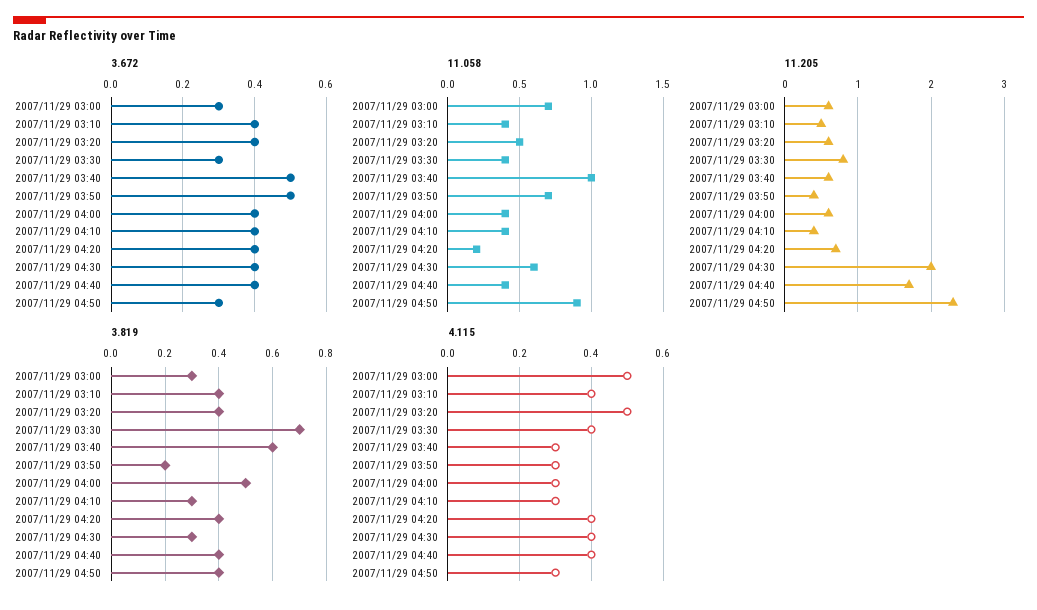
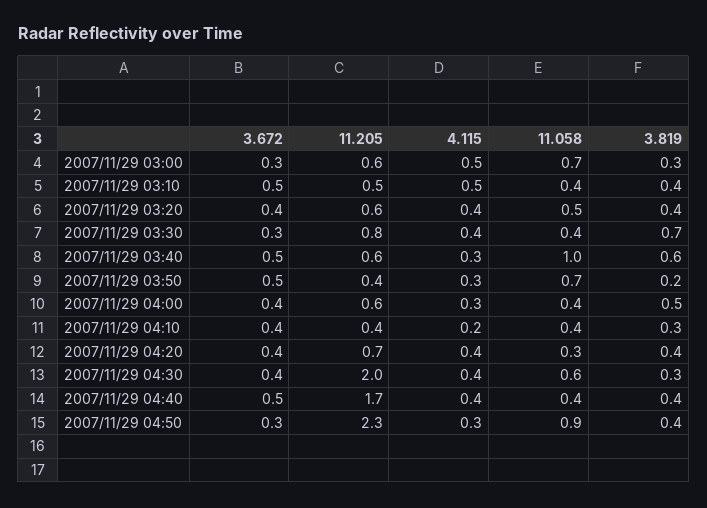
  {
    "3.672": {
      "2007/11/29 03:00": 0.3,
-     "2007/11/29 03:10": 0.4,
+     "2007/11/29 03:10": 0.5,
      "2007/11/29 03:20": 0.4,
      "2007/11/29 03:30": 0.3,
      "2007/11/29 03:40": 0.5,
      "2007/11/29 03:50": 0.5,
      "2007/11/29 04:00": 0.4,
      "2007/11/29 04:10": 0.4,
      "2007/11/29 04:20": 0.4,
      "2007/11/29 04:30": 0.4,
-     "2007/11/29 04:40": 0.4,
+     "2007/11/29 04:40": 0.5,
      "2007/11/29 04:50": 0.3
    },
    "11.058": {
      "2007/11/29 03:00": 0.7,
      "2007/11/29 03:10": 0.4,
      "2007/11/29 03:20": 0.5,
      "2007/11/29 03:30": 0.4,
      "2007/11/29 03:40": 1,
      "2007/11/29 03:50": 0.7,
      "2007/11/29 04:00": 0.4,
      "2007/11/29 04:10": 0.4,
-     "2007/11/29 04:20": 0.2,
+     "2007/11/29 04:20": 0.3,
      "2007/11/29 04:30": 0.6,
      "2007/11/29 04:40": 0.4,
      "2007/11/29 04:50": 0.9
    },
    "11.205": {
      "2007/11/29 03:00": 0.6,
      "2007/11/29 03:10": 0.5,
      "2007/11/29 03:20": 0.6,
      "2007/11/29 03:30": 0.8,
      "2007/11/29 03:40": 0.6,
      "2007/11/29 03:50": 0.4,
      "2007/11/29 04:00": 0.6,
      "2007/11/29 04:10": 0.4,
      "2007/11/29 04:20": 0.7,
      "2007/11/29 04:30": 2,
      "2007/11/29 04:40": 1.7,
      "2007/11/29 04:50": 2.3
    },
    "3.819": {
      "2007/11/29 03:00": 0.3,
      "2007/11/29 03:10": 0.4,
      "2007/11/29 03:20": 0.4,
      "2007/11/29 03:30": 0.7,
      "2007/11/29 03:40": 0.6,
      "2007/11/29 03:50": 0.2,
      "2007/11/29 04:00": 0.5,
      "2007/11/29 04:10": 0.3,
      "2007/11/29 04:20": 0.4,
      "2007/11/29 04:30": 0.3,
      "2007/11/29 04:40": 0.4,
      "2007/11/29 04:50": 0.4
    },
    "4.115": {
      "2007/11/29 03:00": 0.5,
-     "2007/11/29 03:10": 0.4,
+     "2007/11/29 03:10": 0.5,
-     "2007/11/29 03:20": 0.5,
+     "2007/11/29 03:20": 0.4,
      "2007/11/29 03:30": 0.4,
      "2007/11/29 03:40": 0.3,
      "2007/11/29 03:50": 0.3,
      "2007/11/29 04:00": 0.3,
-     "2007/11/29 04:10": 0.3,
+     "2007/11/29 04:10": 0.2,
      "2007/11/29 04:20": 0.4,
      "2007/11/29 04:30": 0.4,
      "2007/11/29 04:40": 0.4,
      "2007/11/29 04:50": 0.3
    }
  }

